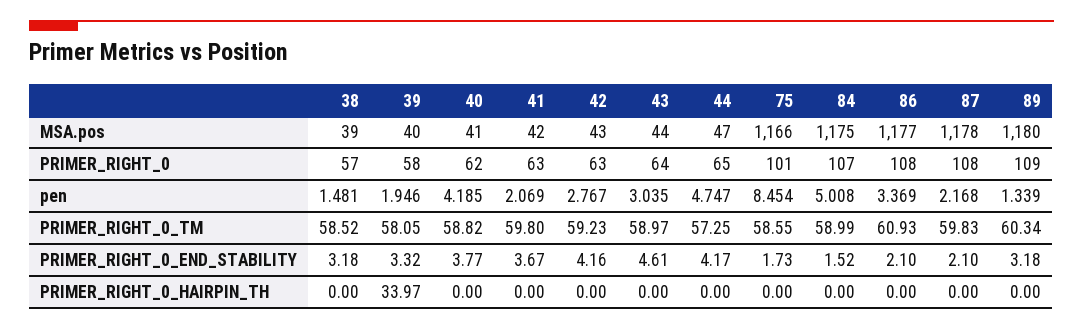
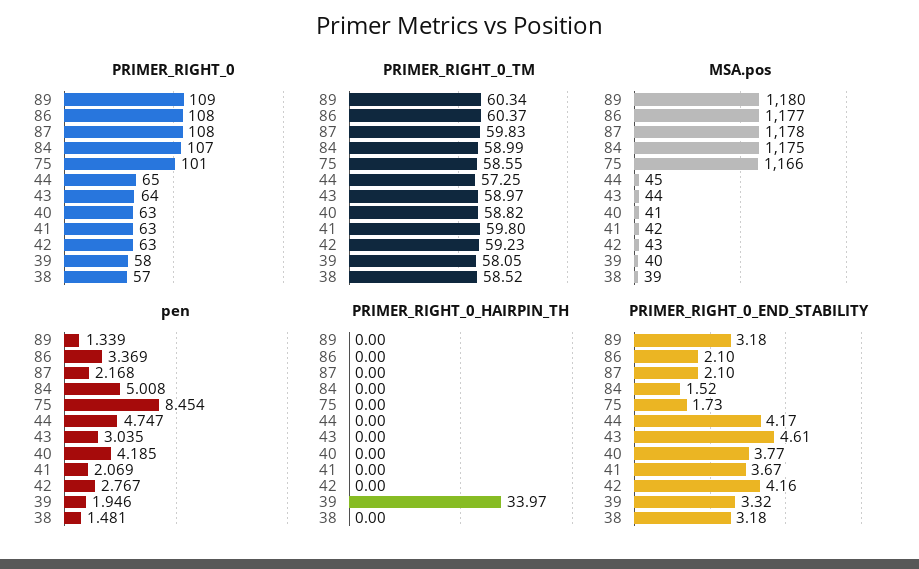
  {
    "MSA.pos": {
      "38": 39,
      "39": 40,
      "40": 41,
      "41": 42,
      "42": 43,
      "43": 44,
-     "44": 47,
+     "44": 45,
      "75": 1166,
      "84": 1175,
      "86": 1177,
      "87": 1178,
      "89": 1180
    },
    "PRIMER_RIGHT_0": {
      "38": 57,
      "39": 58,
-     "40": 62,
+     "40": 63,
      "41": 63,
      "42": 63,
      "43": 64,
      "44": 65,
      "75": 101,
      "84": 107,
      "86": 108,
      "87": 108,
      "89": 109
    },
    "pen": {
      "38": 1.481,
      "39": 1.946,
      "40": 4.185,
      "41": 2.069,
      "42": 2.767,
      "43": 3.035,
      "44": 4.747,
      "75": 8.454,
      "84": 5.008,
      "86": 3.369,
      "87": 2.168,
      "89": 1.339
    },
    "PRIMER_RIGHT_0_TM": {
      "38": 58.52,
      "39": 58.05,
      "40": 58.82,
      "41": 59.8,
      "42": 59.23,
      "43": 58.97,
      "44": 57.25,
      "75": 58.55,
      "84": 58.99,
-     "86": 60.93,
+     "86": 60.37,
      "87": 59.83,
      "89": 60.34
    },
    "PRIMER_RIGHT_0_END_STABILITY": {
      "38": 3.18,
      "39": 3.32,
      "40": 3.77,
      "41": 3.67,
      "42": 4.16,
      "43": 4.61,
      "44": 4.17,
      "75": 1.73,
      "84": 1.52,
      "86": 2.1,
      "87": 2.1,
      "89": 3.18
    },
    "PRIMER_RIGHT_0_HAIRPIN_TH": {
      "38": 0,
      "39": 33.97,
      "40": 0,
      "41": 0,
      "42": 0,
      "43": 0,
      "44": 0,
      "75": 0,
      "84": 0,
      "86": 0,
      "87": 0,
      "89": 0
    }
  }

